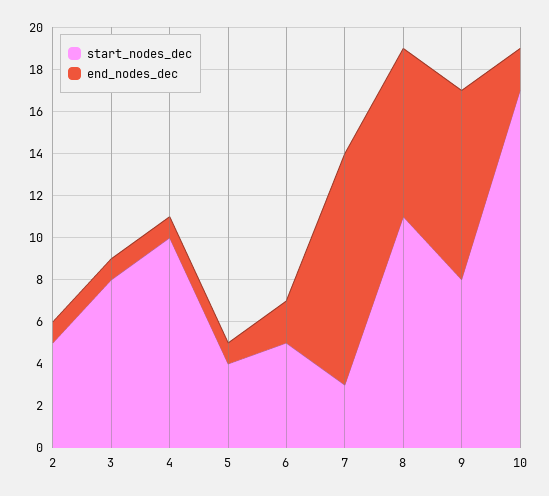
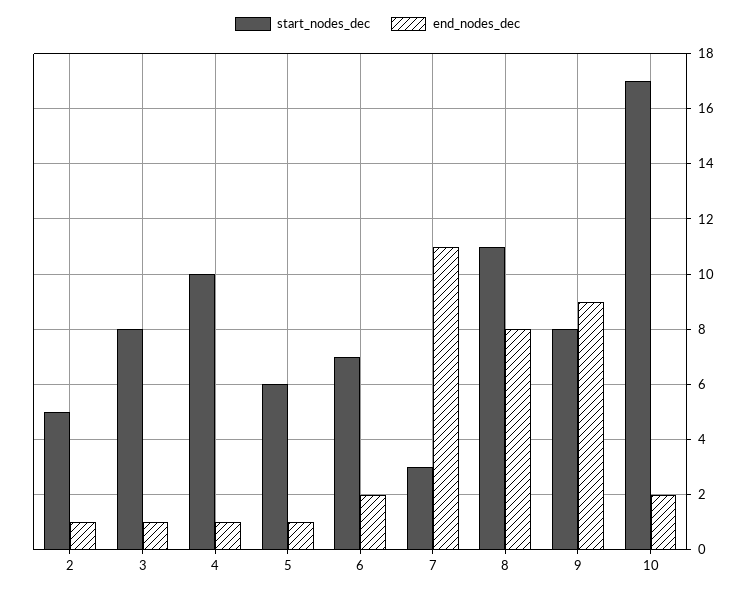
  {
    "start_nodes_dec": {
      "2": 5,
      "3": 8,
      "4": 10,
-     "5": 4,
+     "5": 6,
-     "6": 5,
+     "6": 7,
      "7": 3,
      "8": 11,
      "9": 8,
      "10": 17
    },
    "end_nodes_dec": {
      "2": 1,
      "3": 1,
      "4": 1,
      "5": 1,
      "6": 2,
      "7": 11,
      "8": 8,
      "9": 9,
      "10": 2
    }
  }

